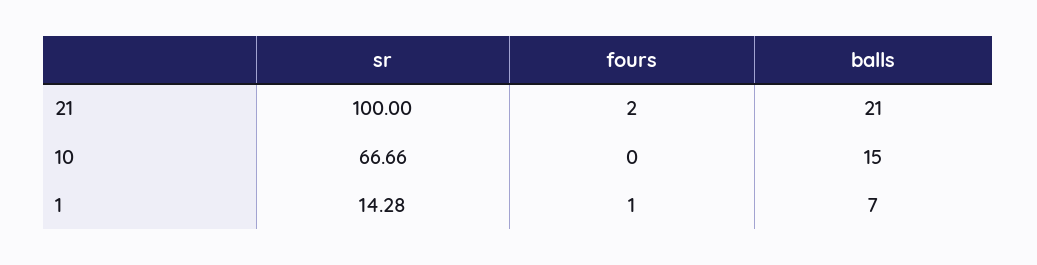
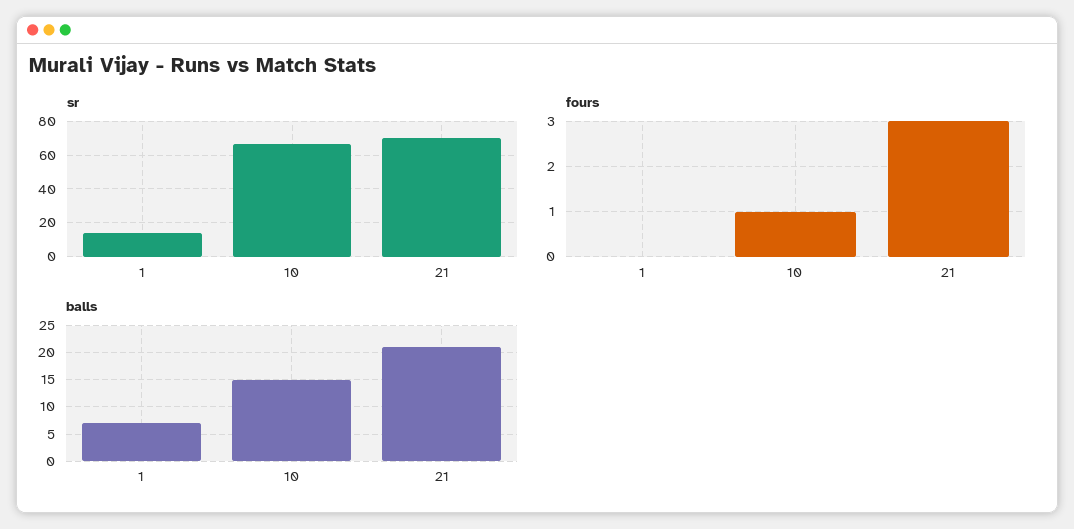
  {
    "sr": {
-     "21": 100,
+     "21": 70,
      "10": 66.66,
      "1": 14.28
    },
    "fours": {
-     "21": 2,
+     "21": 3,
-     "10": 0,
+     "10": 1,
-     "1": 1
+     "1": 0
    },
    "balls": {
      "21": 21,
      "10": 15,
      "1": 7
    }
  }

